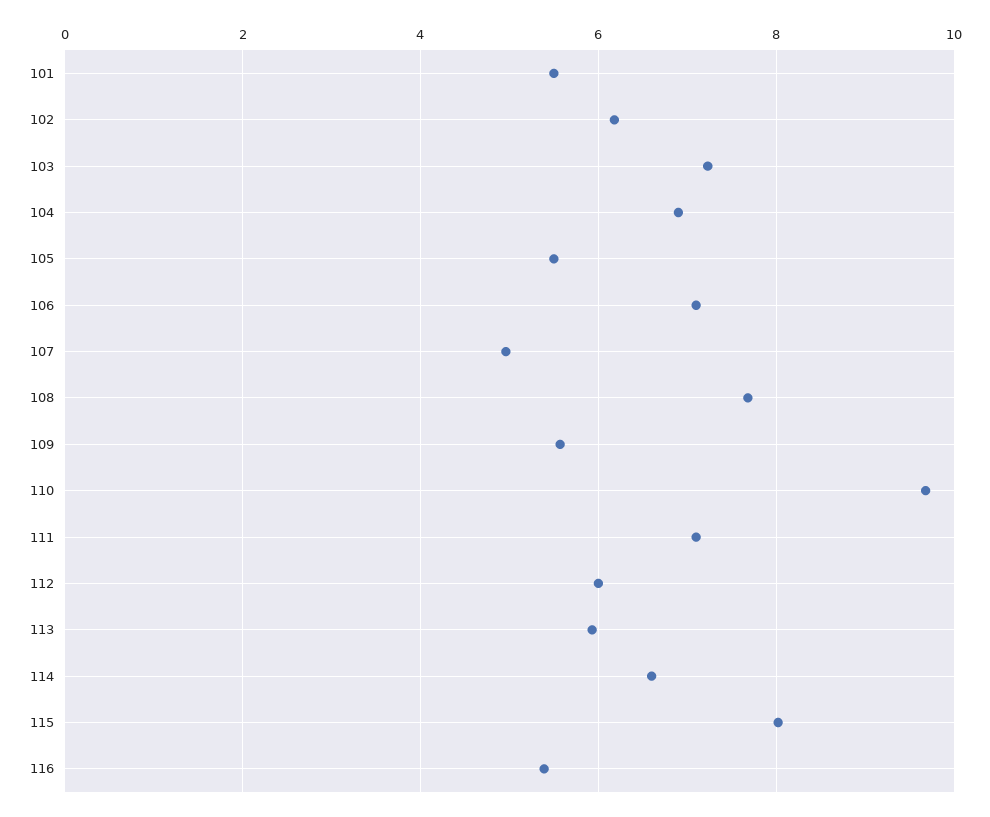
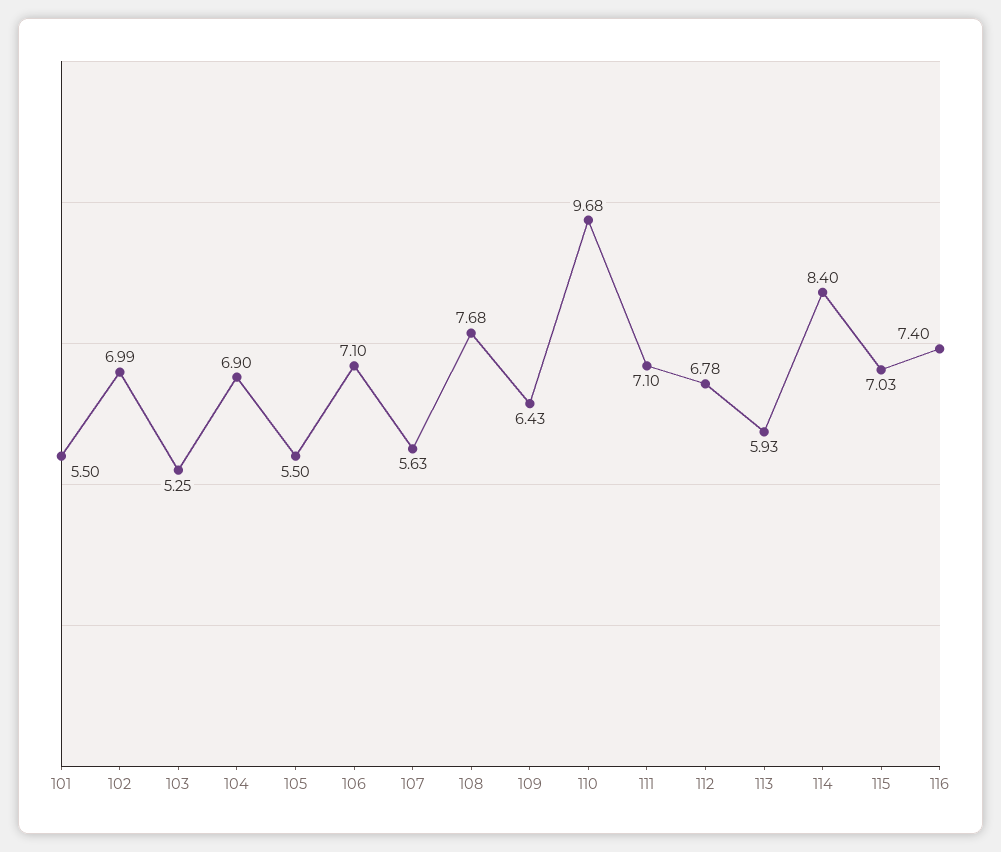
  {
    "101": 5.5,
-   "102": 6.2,
+   "102": 6.99,
-   "103": 7.2,
+   "103": 5.25,
    "104": 6.9,
    "105": 5.5,
    "106": 7.1,
-   "107": 5,
+   "107": 5.63,
    "108": 7.68,
-   "109": 5.6,
+   "109": 6.43,
    "110": 9.68,
    "111": 7.1,
-   "112": 6,
+   "112": 6.78,
    "113": 5.93,
-   "114": 6.6,
+   "114": 8.4,
-   "115": 8,
+   "115": 7.03,
-   "116": 5.4
+   "116": 7.4
  }

